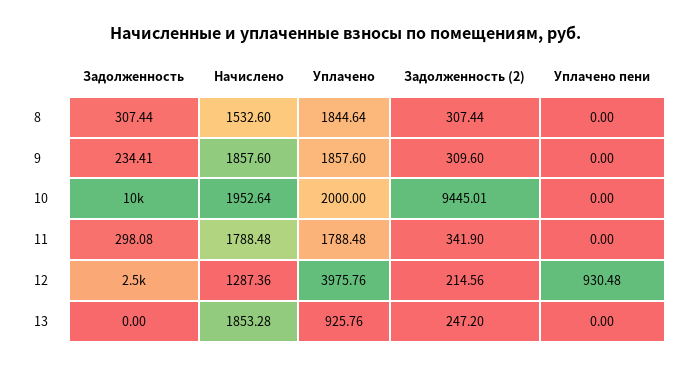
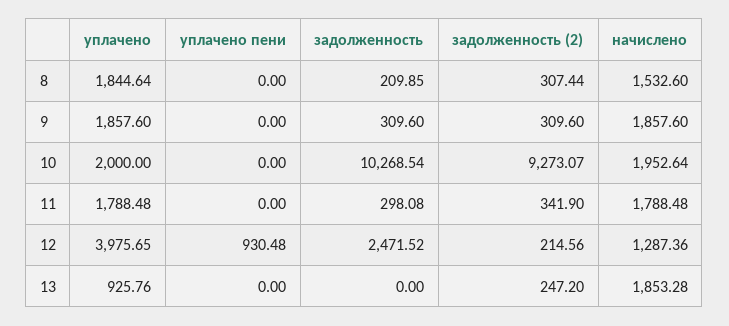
  {
    "Задолженность": {
-     "8": 307.44,
+     "8": 209.85,
-     "9": 234.41,
+     "9": 309.6,
      "10": 10268.54,
      "11": 298.08,
      "12": 2471.52,
      "13": 0
    },
    "Начислено": {
      "8": 1532.6,
      "9": 1857.6,
      "10": 1952.64,
      "11": 1788.48,
      "12": 1287.36,
      "13": 1853.28
    },
    "Уплачено": {
      "8": 1844.64,
      "9": 1857.6,
      "10": 2000,
      "11": 1788.48,
-     "12": 3975.76,
+     "12": 3975.65,
      "13": 925.76
    },
    "Задолженность (2)": {
      "8": 307.44,
      "9": 309.6,
-     "10": 9445.01,
+     "10": 9273.07,
      "11": 341.9,
      "12": 214.56,
      "13": 247.2
    },
    "Уплачено пени": {
      "8": 0,
      "9": 0,
      "10": 0,
      "11": 0,
      "12": 930.48,
      "13": 0
    }
  }

